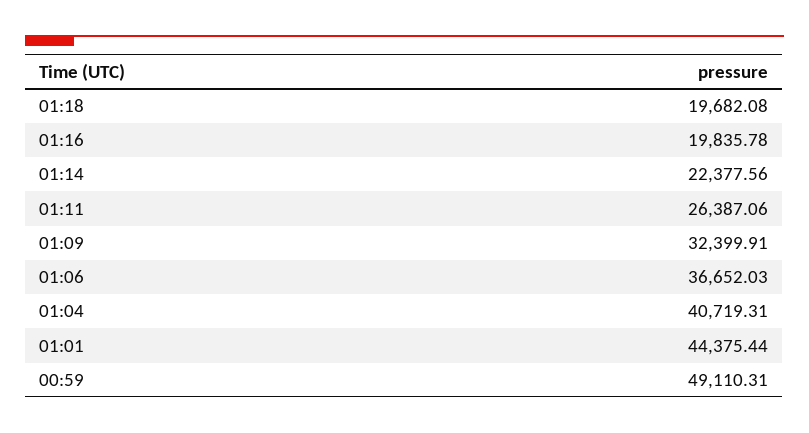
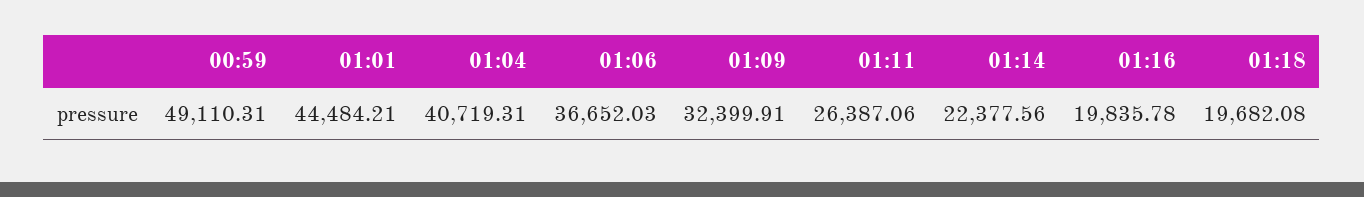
  {
    "01:18": 19682.08,
    "01:16": 19835.78,
    "01:14": 22377.56,
    "01:11": 26387.06,
    "01:09": 32399.91,
    "01:06": 36652.03,
    "01:04": 40719.31,
-   "01:01": 44375.44,
+   "01:01": 44484.21,
    "00:59": 49110.31
  }

